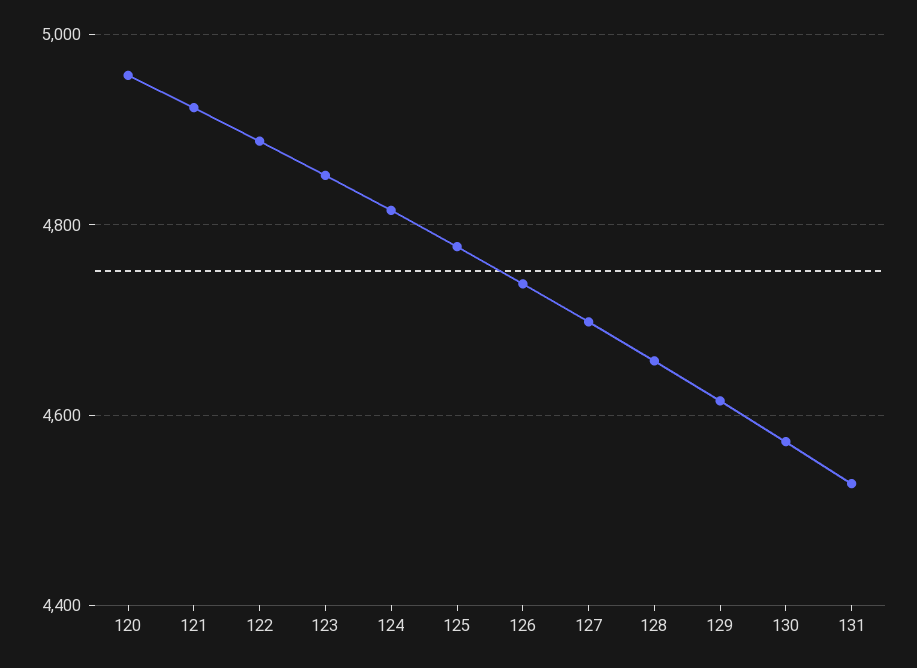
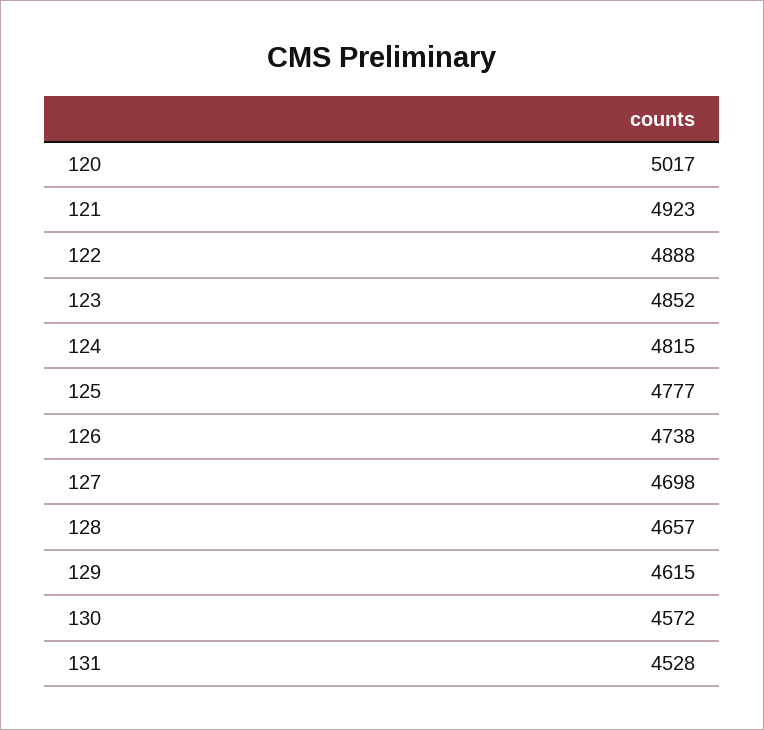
  {
-   "120": 4960,
+   "120": 5017,
    "121": 4923,
    "122": 4888,
    "123": 4852,
    "124": 4815,
    "125": 4777,
    "126": 4738,
    "127": 4698,
    "128": 4657,
    "129": 4615,
    "130": 4572,
    "131": 4528
  }

